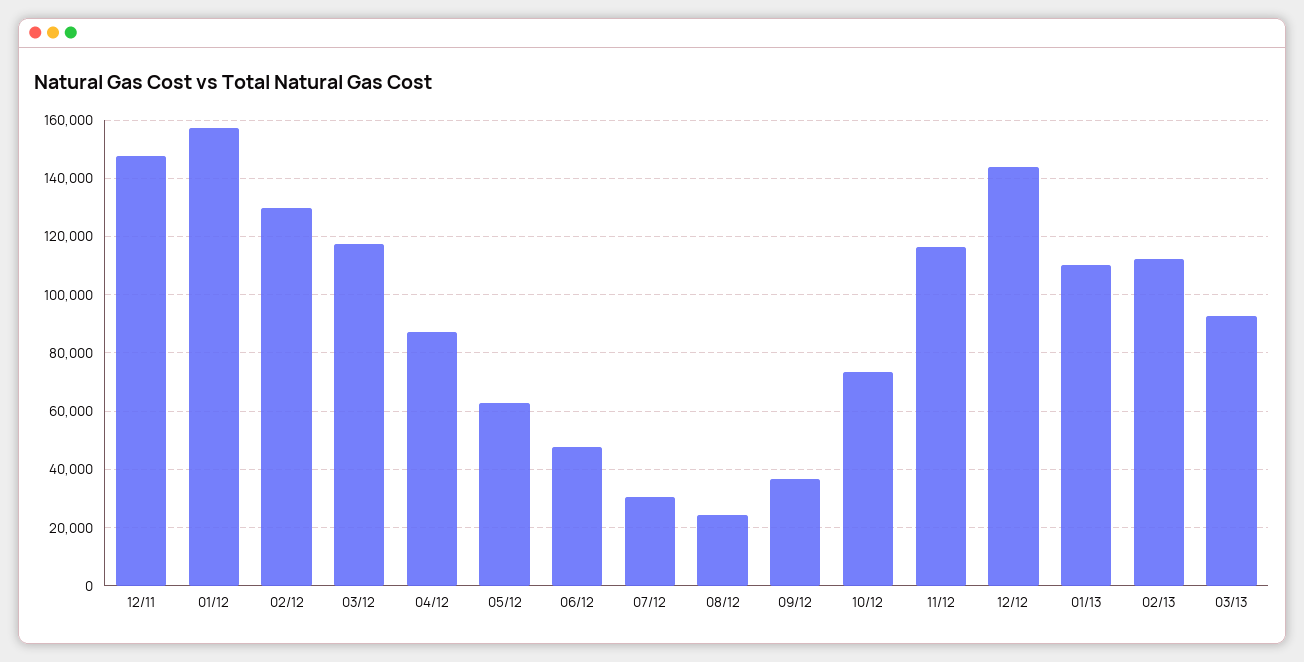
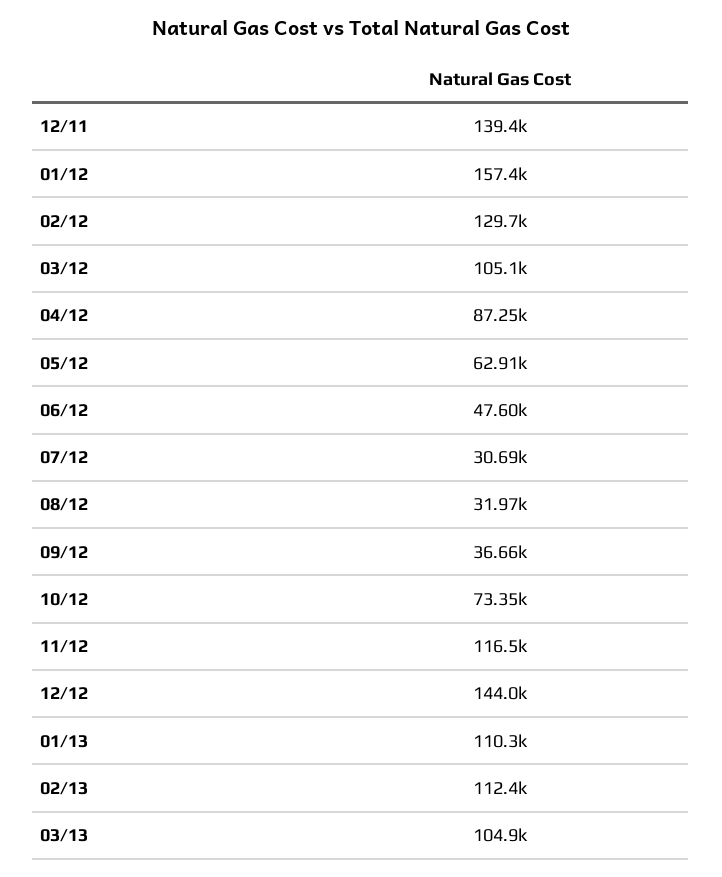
  {
-   "12/11": 147500,
+   "12/11": 139400,
    "01/12": 157400,
    "02/12": 129700,
-   "03/12": 117500,
+   "03/12": 105100,
    "04/12": 87250,
    "05/12": 62910,
    "06/12": 47600,
    "07/12": 30690,
-   "08/12": 25000,
+   "08/12": 31970,
    "09/12": 36660,
    "10/12": 73350,
    "11/12": 116500,
    "12/12": 144000,
    "01/13": 110300,
    "02/13": 112400,
-   "03/13": 92500
+   "03/13": 104900
  }

